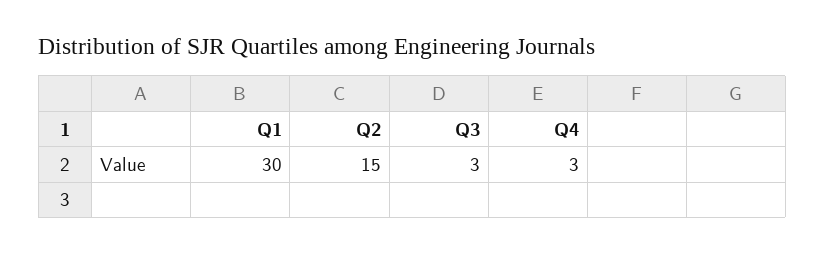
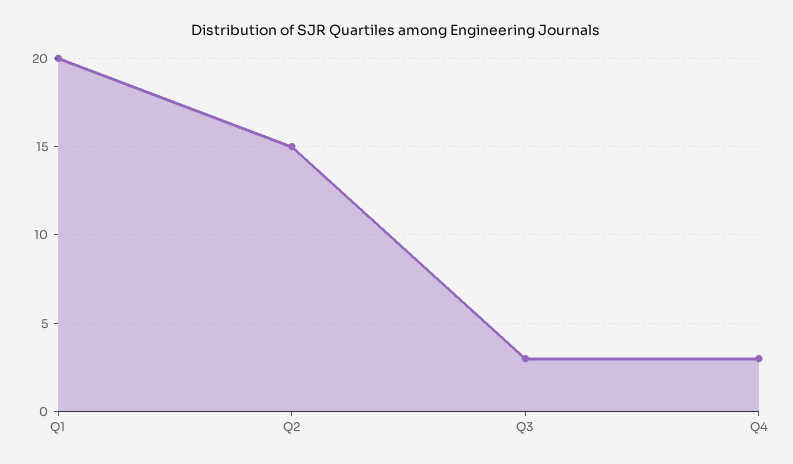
  {
-   "Q1": 30,
+   "Q1": 20,
    "Q2": 15,
    "Q3": 3,
    "Q4": 3
  }

